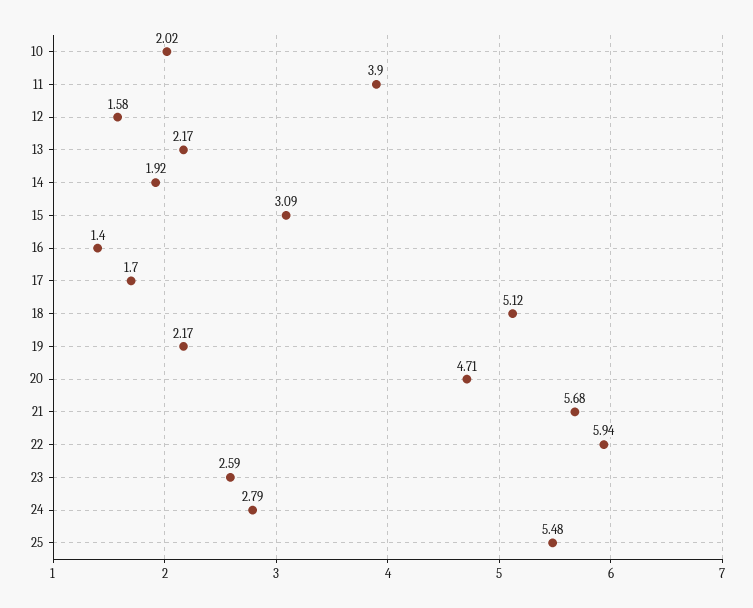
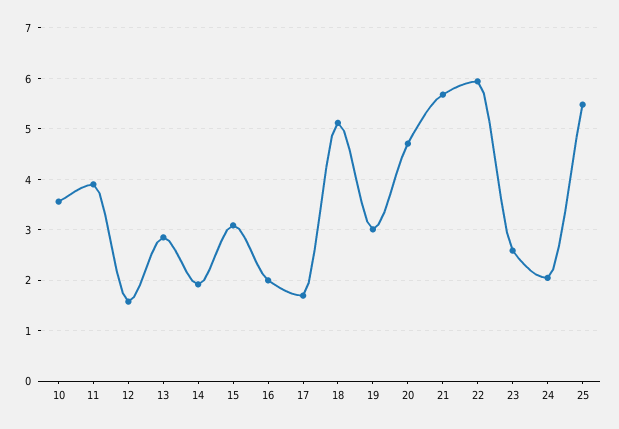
  {
-   "10": 2.02,
+   "10": 3.6,
    "11": 3.9,
    "12": 1.58,
-   "13": 2.17,
+   "13": 2.8,
    "14": 1.92,
    "15": 3.09,
-   "16": 1.4,
+   "16": 2,
    "17": 1.7,
    "18": 5.12,
-   "19": 2.17,
+   "19": 3,
    "20": 4.71,
    "21": 5.68,
    "22": 5.94,
    "23": 2.59,
-   "24": 2.79,
+   "24": 2,
    "25": 5.48
  }

